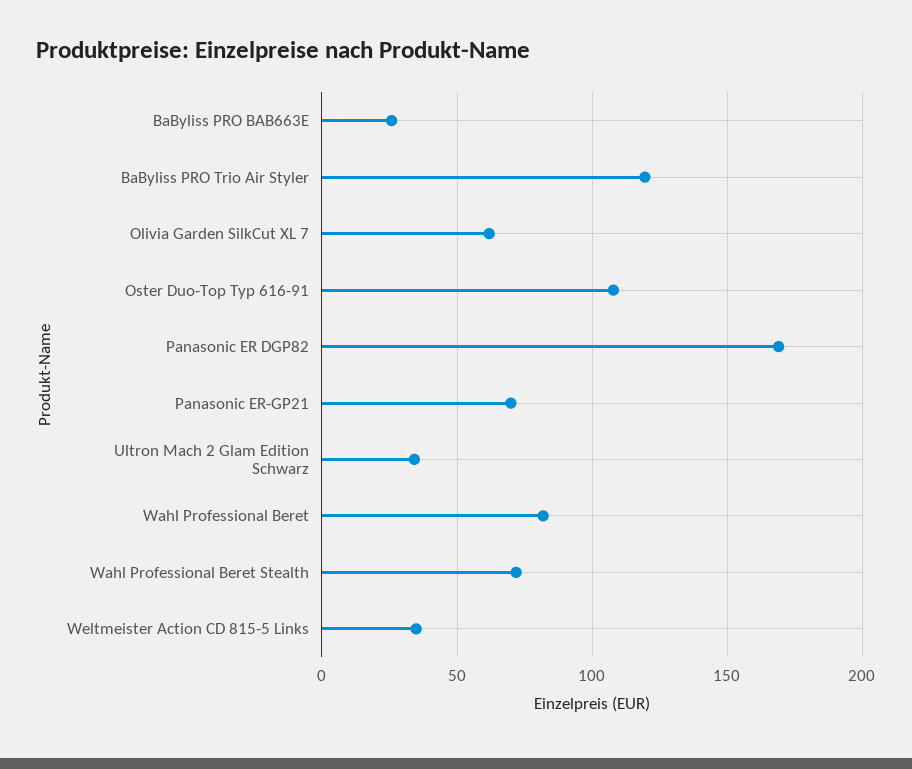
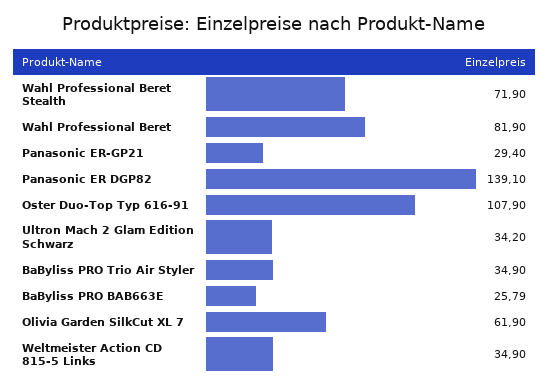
  {
    "BaByliss PRO BAB663E": 25.79,
-   "BaByliss PRO Trio Air Styler": 120,
+   "BaByliss PRO Trio Air Styler": 34.9,
    "Olivia Garden SilkCut XL 7": 61.9,
    "Oster Duo-Top Typ 616-91": 107.9,
-   "Panasonic ER DGP82": 170,
+   "Panasonic ER DGP82": 139.1,
-   "Panasonic ER-GP21": 70,
+   "Panasonic ER-GP21": 29.4,
    "Ultron Mach 2 Glam Edition Schwarz": 34.2,
    "Wahl Professional Beret": 81.9,
    "Wahl Professional Beret Stealth": 71.9,
    "Weltmeister Action CD 815-5 Links": 34.9
  }

